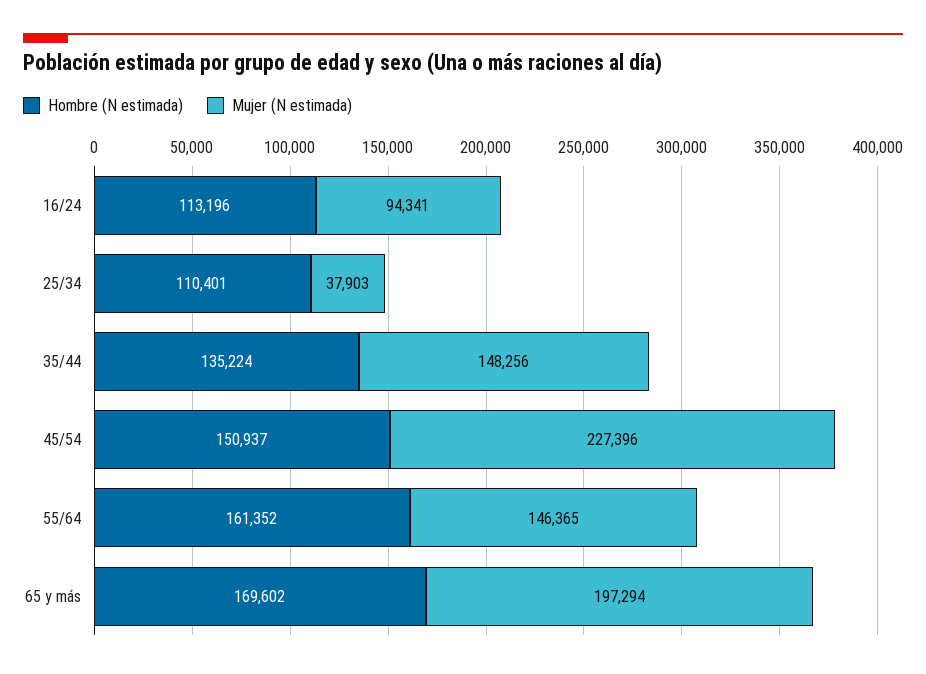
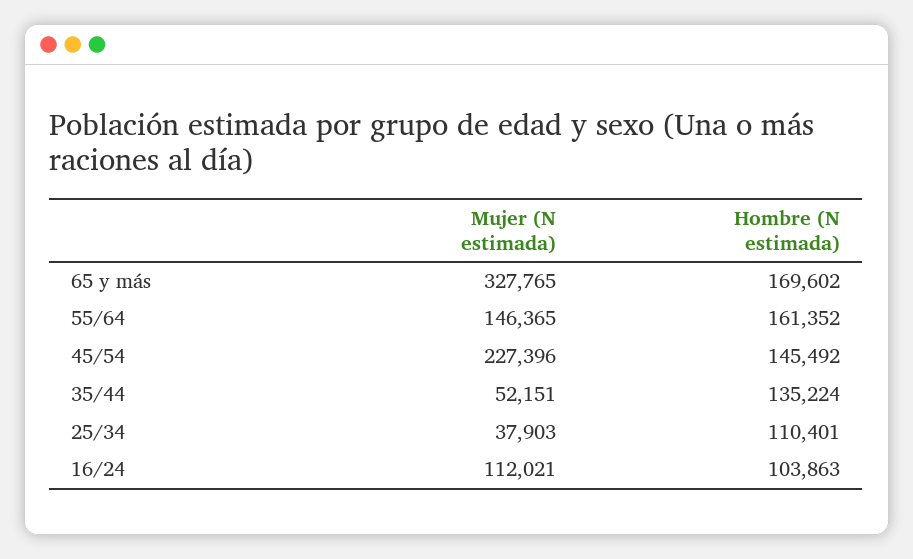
  {
    "Hombre (N estimada)": {
-     "16/24": 113196,
+     "16/24": 103863,
      "25/34": 110401,
      "35/44": 135224,
-     "45/54": 150937,
+     "45/54": 145492,
      "55/64": 161352,
      "65 y más": 169602
    },
    "Mujer (N estimada)": {
-     "16/24": 94341,
+     "16/24": 112021,
      "25/34": 37903,
-     "35/44": 148256,
+     "35/44": 52151,
      "45/54": 227396,
      "55/64": 146365,
-     "65 y más": 197294
+     "65 y más": 327765
    }
  }

